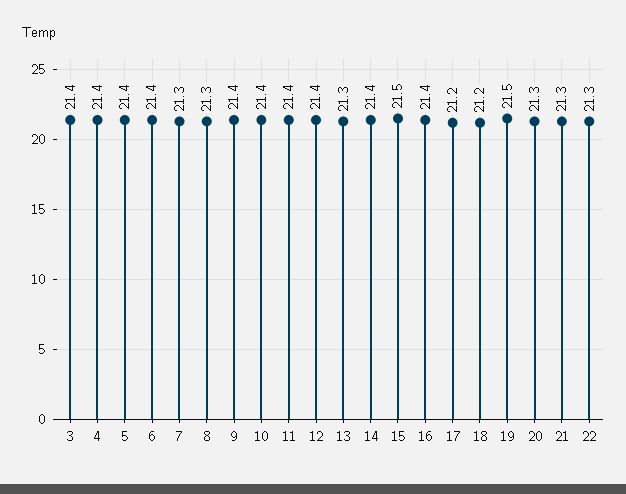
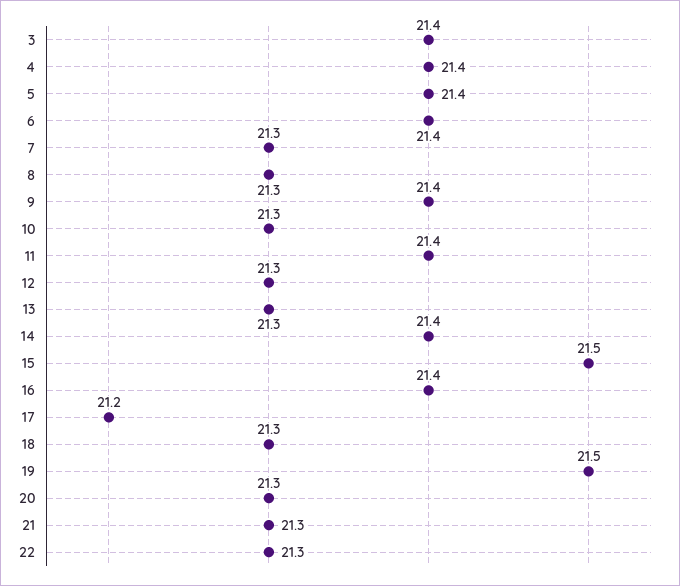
  {
    "3": 21.4,
    "4": 21.4,
    "5": 21.4,
    "6": 21.4,
    "7": 21.3,
    "8": 21.3,
    "9": 21.4,
-   "10": 21.4,
+   "10": 21.3,
    "11": 21.4,
-   "12": 21.4,
+   "12": 21.3,
    "13": 21.3,
    "14": 21.4,
    "15": 21.5,
    "16": 21.4,
    "17": 21.2,
-   "18": 21.2,
+   "18": 21.3,
    "19": 21.5,
    "20": 21.3,
    "21": 21.3,
    "22": 21.3
  }

